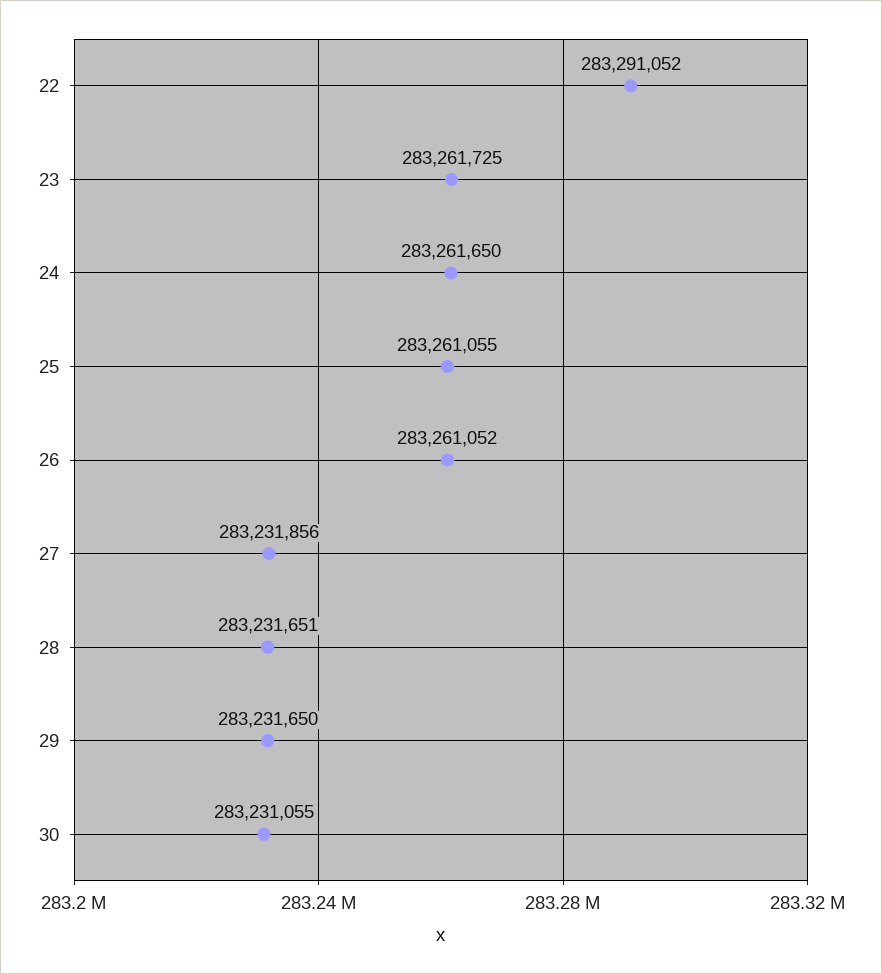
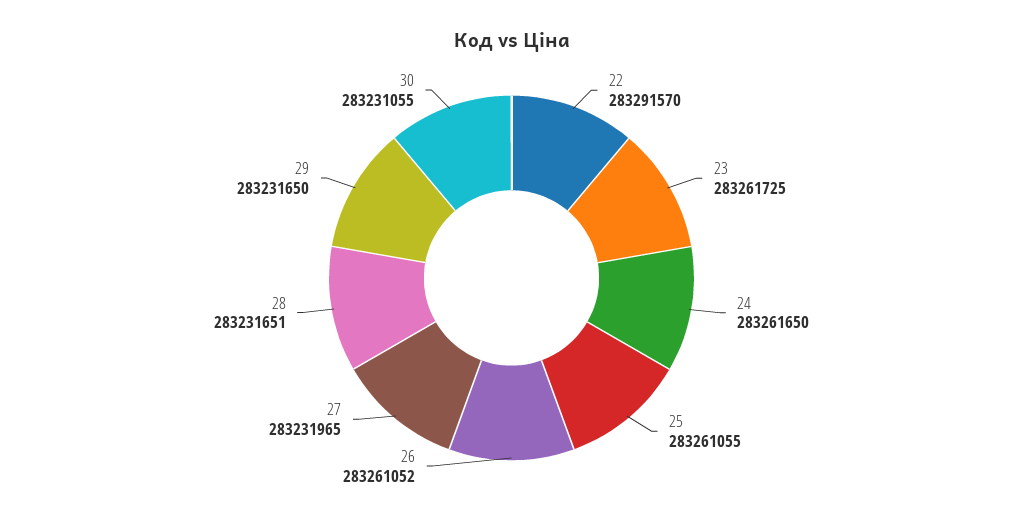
  {
-   "22": 283291052,
+   "22": 283291570,
    "23": 283261725,
    "24": 283261650,
    "25": 283261055,
    "26": 283261052,
-   "27": 283231856,
+   "27": 283231965,
    "28": 283231651,
    "29": 283231650,
    "30": 283231055
  }

